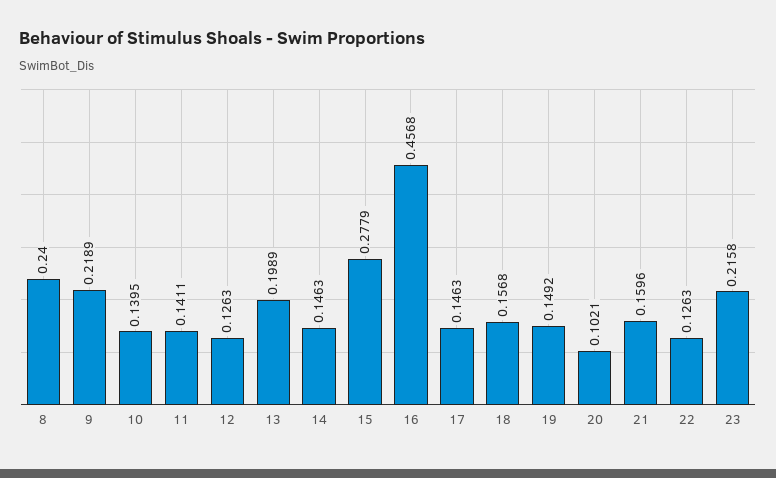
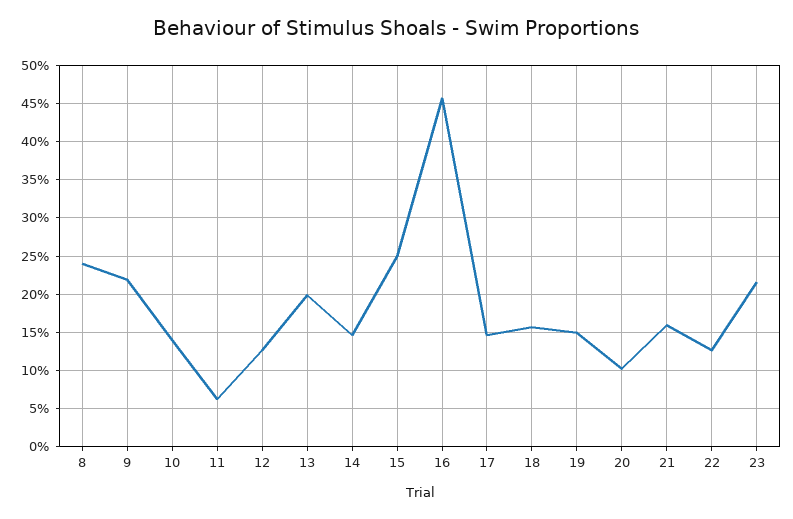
  {
    "8": 0.24,
    "9": 0.2189,
    "10": 0.1395,
-   "11": 0.1411,
+   "11": 0.06,
    "12": 0.1263,
    "13": 0.1989,
    "14": 0.1463,
-   "15": 0.2779,
+   "15": 0.25,
    "16": 0.4568,
    "17": 0.1463,
    "18": 0.1568,
    "19": 0.1492,
    "20": 0.1021,
    "21": 0.1596,
    "22": 0.1263,
    "23": 0.2158
  }

